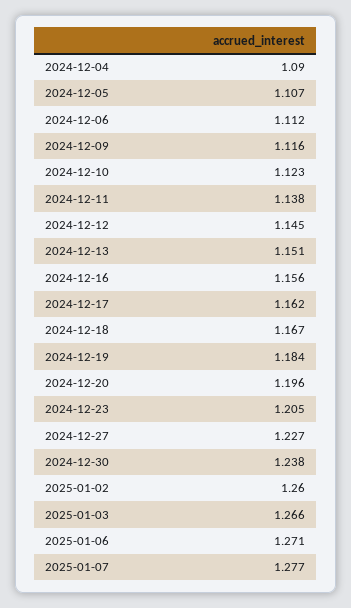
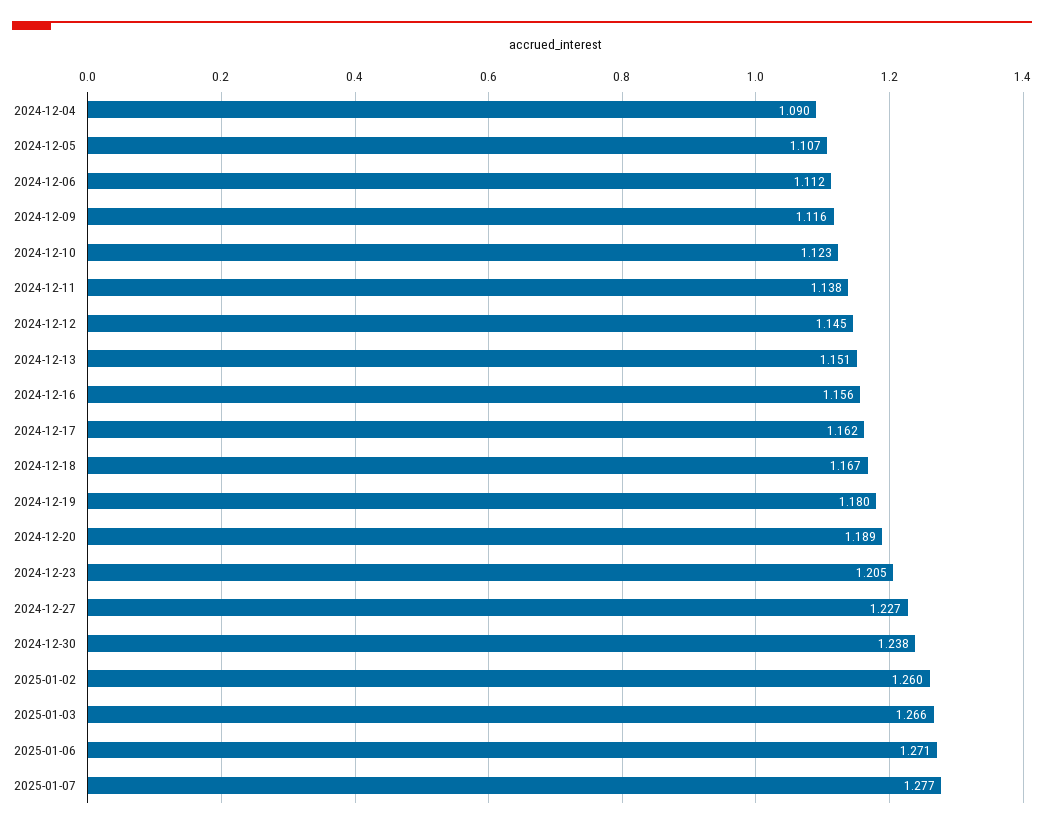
  {
    "2024-12-04": 1.09,
    "2024-12-05": 1.107,
    "2024-12-06": 1.112,
    "2024-12-09": 1.116,
    "2024-12-10": 1.123,
    "2024-12-11": 1.138,
    "2024-12-12": 1.145,
    "2024-12-13": 1.151,
    "2024-12-16": 1.156,
    "2024-12-17": 1.162,
    "2024-12-18": 1.167,
-   "2024-12-19": 1.184,
+   "2024-12-19": 1.18,
-   "2024-12-20": 1.196,
+   "2024-12-20": 1.189,
    "2024-12-23": 1.205,
    "2024-12-27": 1.227,
    "2024-12-30": 1.238,
    "2025-01-02": 1.26,
    "2025-01-03": 1.266,
    "2025-01-06": 1.271,
    "2025-01-07": 1.277
  }

